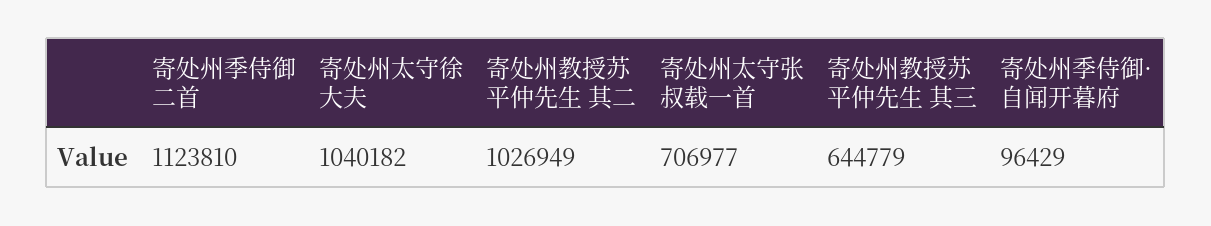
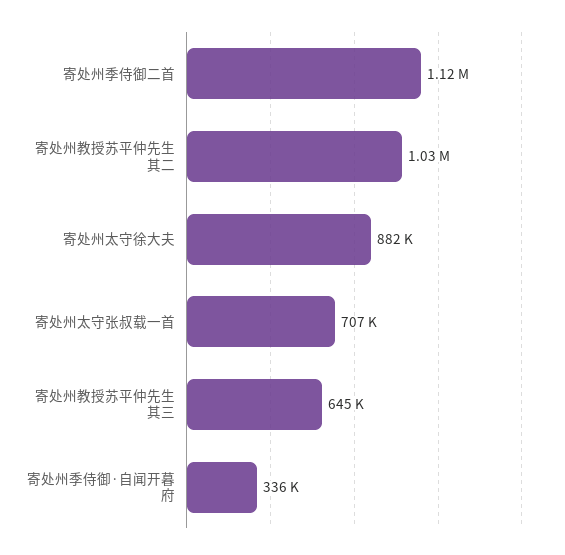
  {
    "寄处州季侍御二首": 1123810,
-   "寄处州太守徐大夫": 1040182,
+   "寄处州太守徐大夫": 882000,
    "寄处州教授苏平仲先生 其二": 1026949,
    "寄处州太守张叔载一首": 706977,
    "寄处州教授苏平仲先生 其三": 644779,
-   "寄处州季侍御·自闻开暮府": 96429
+   "寄处州季侍御·自闻开暮府": 336000
  }

